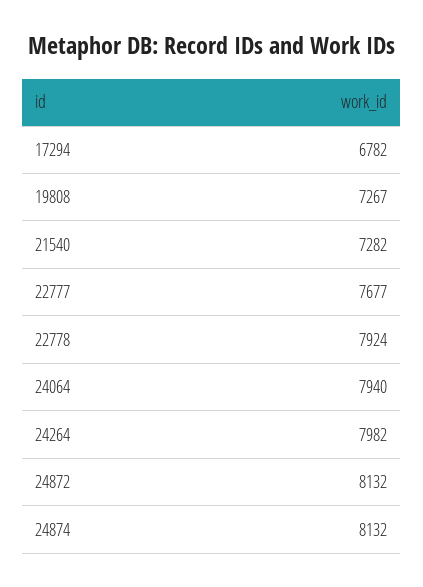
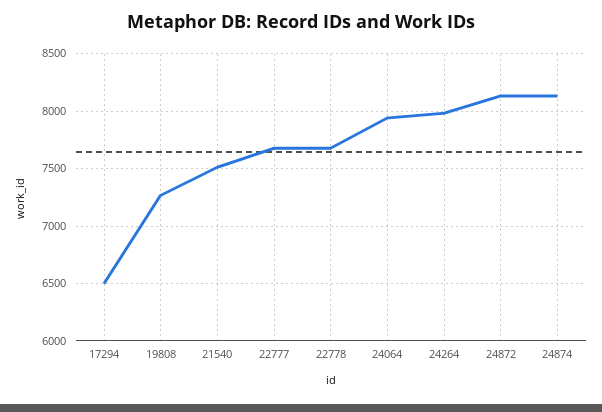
  {
-   "17294": 6782,
+   "17294": 6500,
    "19808": 7267,
-   "21540": 7282,
+   "21540": 7500,
    "22777": 7677,
-   "22778": 7924,
+   "22778": 7700,
    "24064": 7940,
    "24264": 7982,
    "24872": 8132,
    "24874": 8132
  }

